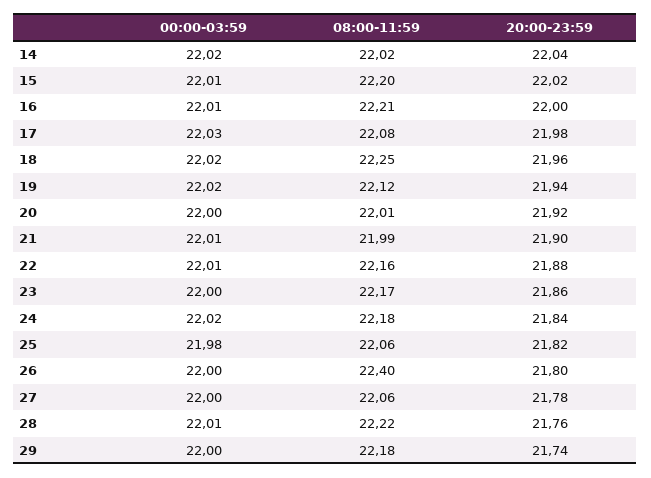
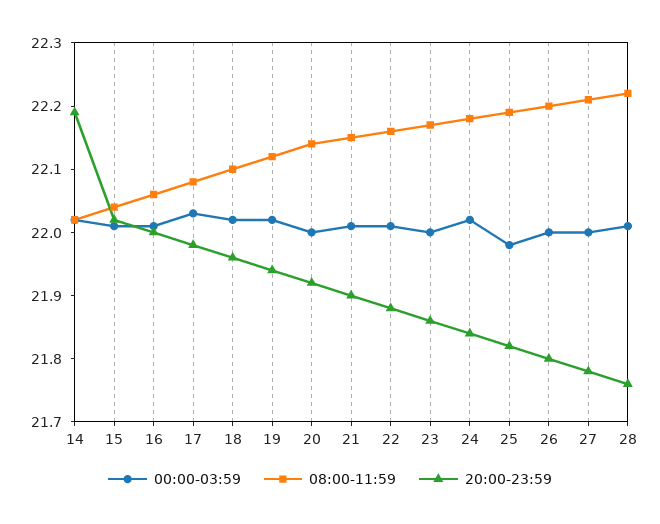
  {
    "00:00-03:59": {
      "14": 22.02,
      "15": 22.01,
      "16": 22.01,
      "17": 22.03,
      "18": 22.02,
      "19": 22.02,
      "20": 22,
      "21": 22.01,
      "22": 22.01,
      "23": 22,
      "24": 22.02,
      "25": 21.98,
      "26": 22,
      "27": 22,
-     "28": 22.01,
+     "28": 22.01
-     "29": 22
    },
    "08:00-11:59": {
      "14": 22.02,
-     "15": 22.2,
+     "15": 22.05,
-     "16": 22.21,
+     "16": 22.05,
      "17": 22.08,
-     "18": 22.25,
+     "18": 22.1,
      "19": 22.12,
-     "20": 22.01,
+     "20": 22.15,
-     "21": 21.99,
+     "21": 22.15,
      "22": 22.16,
      "23": 22.17,
      "24": 22.18,
-     "25": 22.06,
+     "25": 22.2,
-     "26": 22.4,
+     "26": 22.2,
-     "27": 22.06,
+     "27": 22.2,
-     "28": 22.22,
+     "28": 22.22
-     "29": 22.18
    },
    "20:00-23:59": {
-     "14": 22.04,
+     "14": 22.2,
      "15": 22.02,
      "16": 22,
      "17": 21.98,
      "18": 21.96,
      "19": 21.94,
      "20": 21.92,
      "21": 21.9,
      "22": 21.88,
      "23": 21.86,
      "24": 21.84,
      "25": 21.82,
      "26": 21.8,
      "27": 21.78,
-     "28": 21.76,
+     "28": 21.76
-     "29": 21.74
    }
  }

